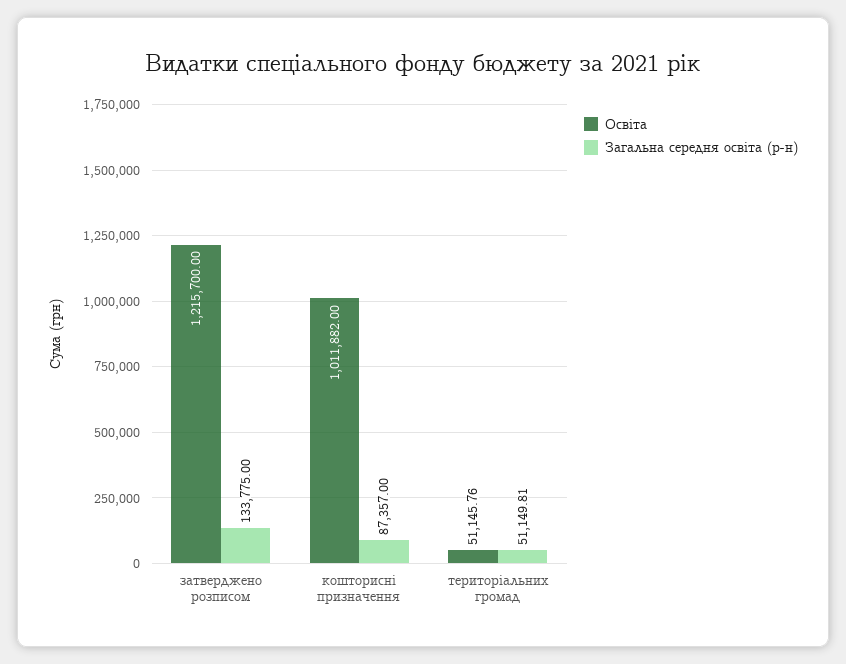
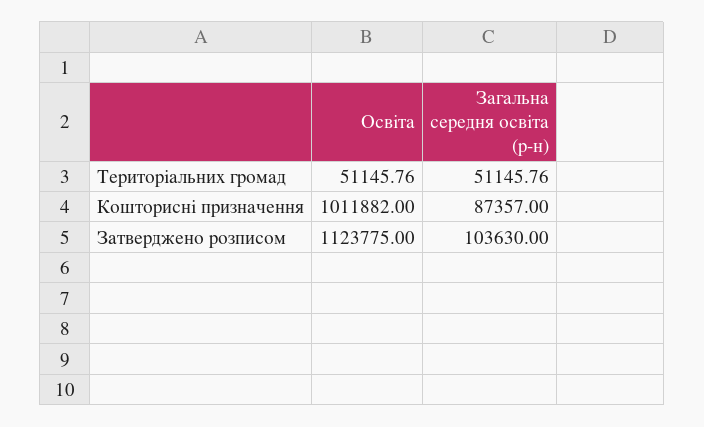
  {
    "Освіта": {
-     "затверджено розписом": 1215700,
+     "затверджено розписом": 1123775,
      "кошторисні призначення": 1011882,
      "територіальних громад": 51145.76
    },
    "Загальна середня освіта (р-н)": {
-     "затверджено розписом": 133775,
+     "затверджено розписом": 103630,
      "кошторисні призначення": 87357,
-     "територіальних громад": 51149.81
+     "територіальних громад": 51145.76
    }
  }

